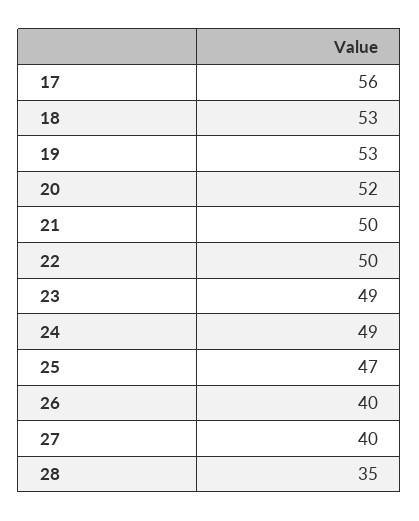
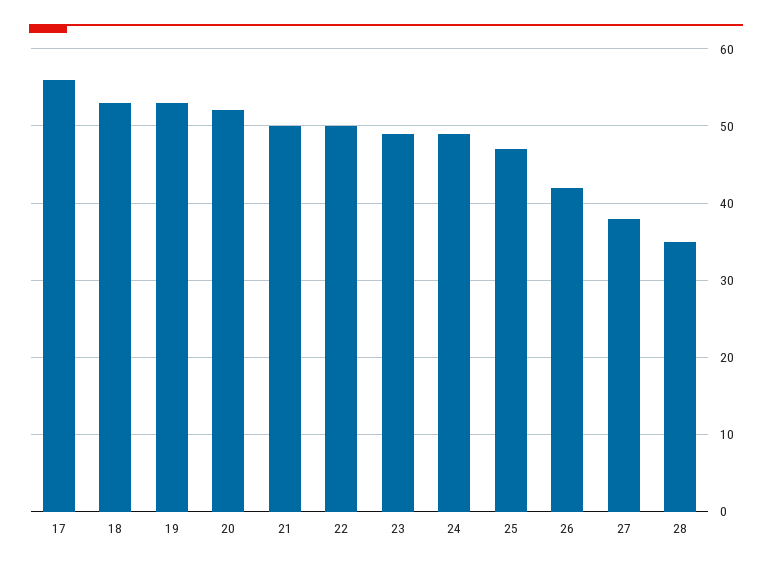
  {
    "17": 56,
    "18": 53,
    "19": 53,
    "20": 52,
    "21": 50,
    "22": 50,
    "23": 49,
    "24": 49,
    "25": 47,
-   "26": 40,
+   "26": 42,
-   "27": 40,
+   "27": 38,
    "28": 35
  }

